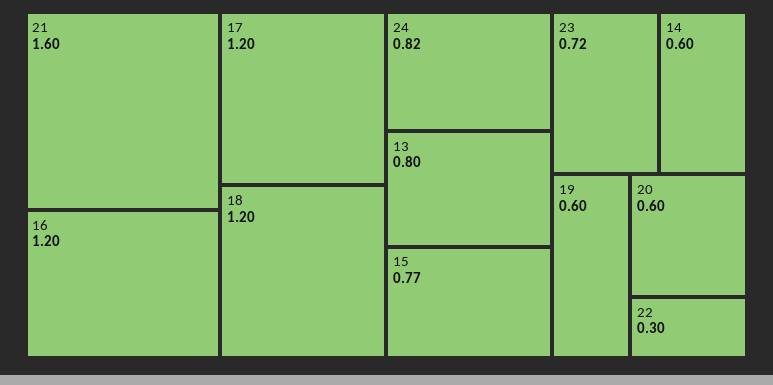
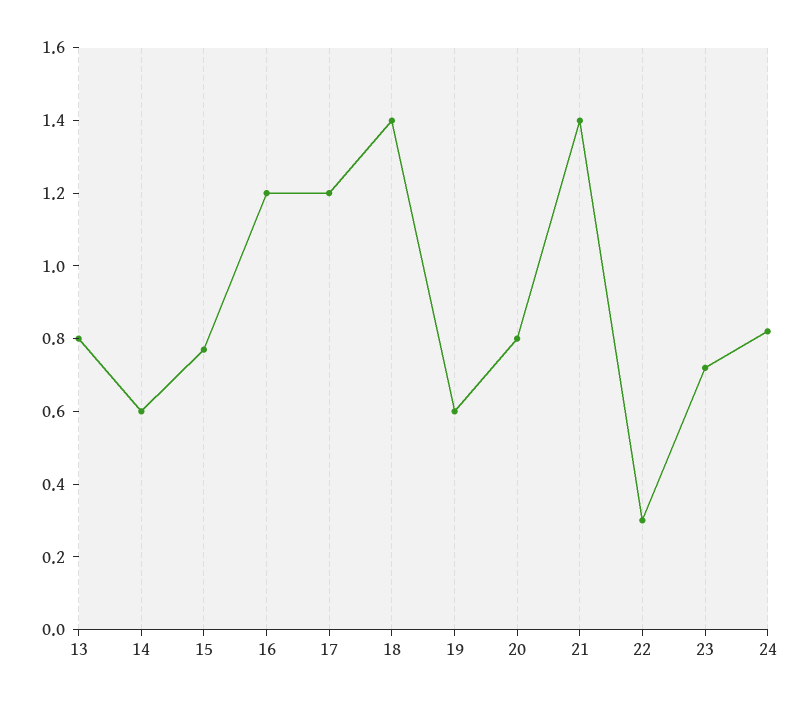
  {
-   "21": 1.6,
+   "21": 1.4,
    "16": 1.2,
    "17": 1.2,
-   "18": 1.2,
+   "18": 1.4,
    "24": 0.82,
    "13": 0.8,
    "15": 0.77,
    "23": 0.72,
    "14": 0.6,
    "19": 0.6,
-   "20": 0.6,
+   "20": 0.8,
    "22": 0.3
  }

